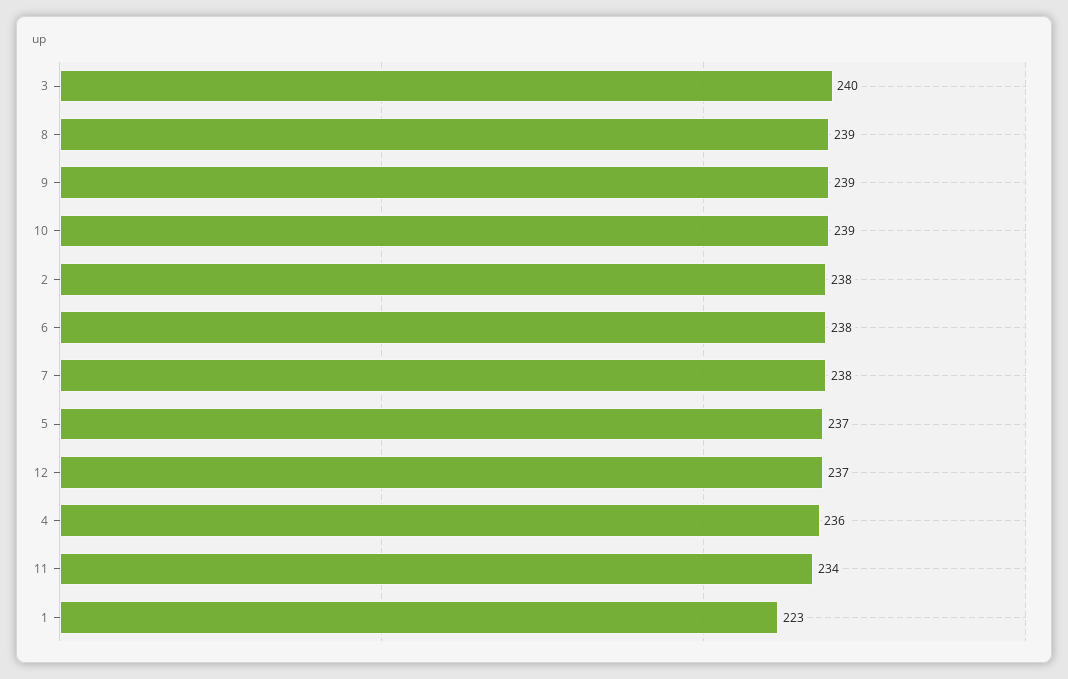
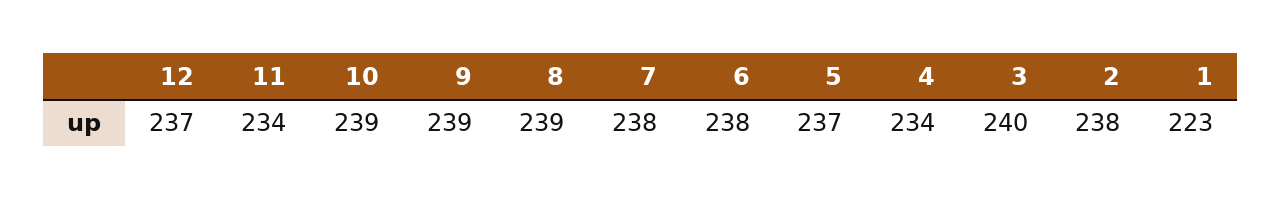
  {
    "3": 240,
    "8": 239,
    "9": 239,
    "10": 239,
    "2": 238,
    "6": 238,
    "7": 238,
    "5": 237,
    "12": 237,
-   "4": 236,
+   "4": 234,
    "11": 234,
    "1": 223
  }

